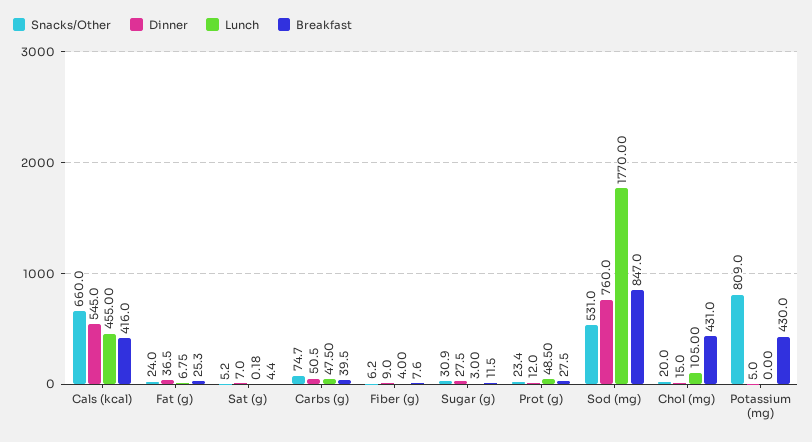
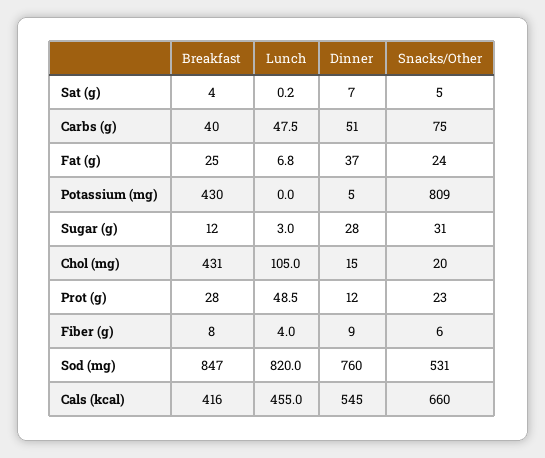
  {
    "Snacks/Other": {
      "Cals (kcal)": 660,
      "Fat (g)": 24,
      "Sat (g)": 5.2,
      "Carbs (g)": 74.7,
      "Fiber (g)": 6.2,
      "Sugar (g)": 30.9,
      "Prot (g)": 23.4,
      "Sod (mg)": 531,
      "Chol (mg)": 20,
      "Potassium (mg)": 809
    },
    "Dinner": {
      "Cals (kcal)": 545,
      "Fat (g)": 36.5,
      "Sat (g)": 7,
      "Carbs (g)": 50.5,
      "Fiber (g)": 9,
      "Sugar (g)": 27.5,
      "Prot (g)": 12,
      "Sod (mg)": 760,
      "Chol (mg)": 15,
      "Potassium (mg)": 5
    },
    "Lunch": {
      "Cals (kcal)": 455,
      "Fat (g)": 6.75,
      "Sat (g)": 0.18,
      "Carbs (g)": 47.5,
      "Fiber (g)": 4,
      "Sugar (g)": 3,
      "Prot (g)": 48.5,
-     "Sod (mg)": 1770,
+     "Sod (mg)": 820,
      "Chol (mg)": 105,
      "Potassium (mg)": 0
    },
    "Breakfast": {
      "Cals (kcal)": 416,
      "Fat (g)": 25.3,
      "Sat (g)": 4.4,
      "Carbs (g)": 39.5,
      "Fiber (g)": 7.6,
      "Sugar (g)": 11.5,
      "Prot (g)": 27.5,
      "Sod (mg)": 847,
      "Chol (mg)": 431,
      "Potassium (mg)": 430
    }
  }

